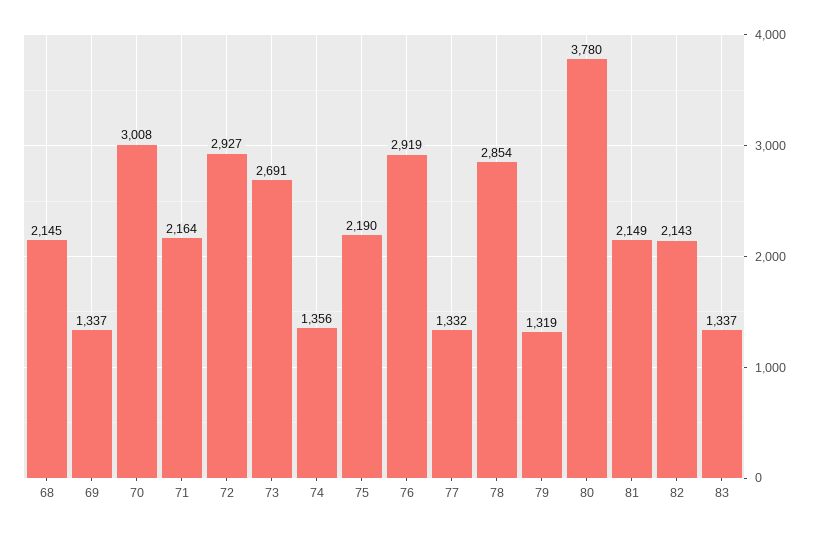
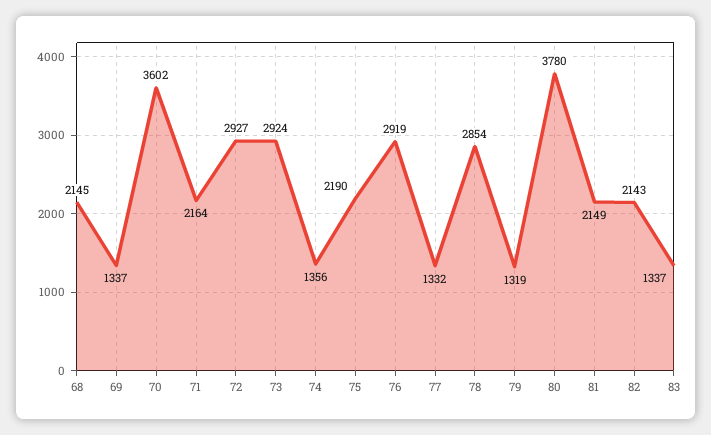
  {
    "68": 2145,
    "69": 1337,
-   "70": 3008,
+   "70": 3602,
    "71": 2164,
    "72": 2927,
-   "73": 2691,
+   "73": 2924,
    "74": 1356,
    "75": 2190,
    "76": 2919,
    "77": 1332,
    "78": 2854,
    "79": 1319,
    "80": 3780,
    "81": 2149,
    "82": 2143,
    "83": 1337
  }

